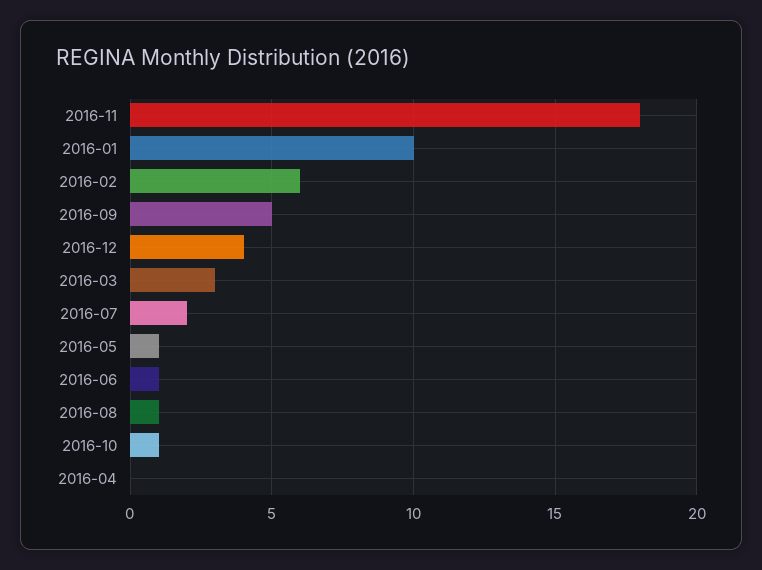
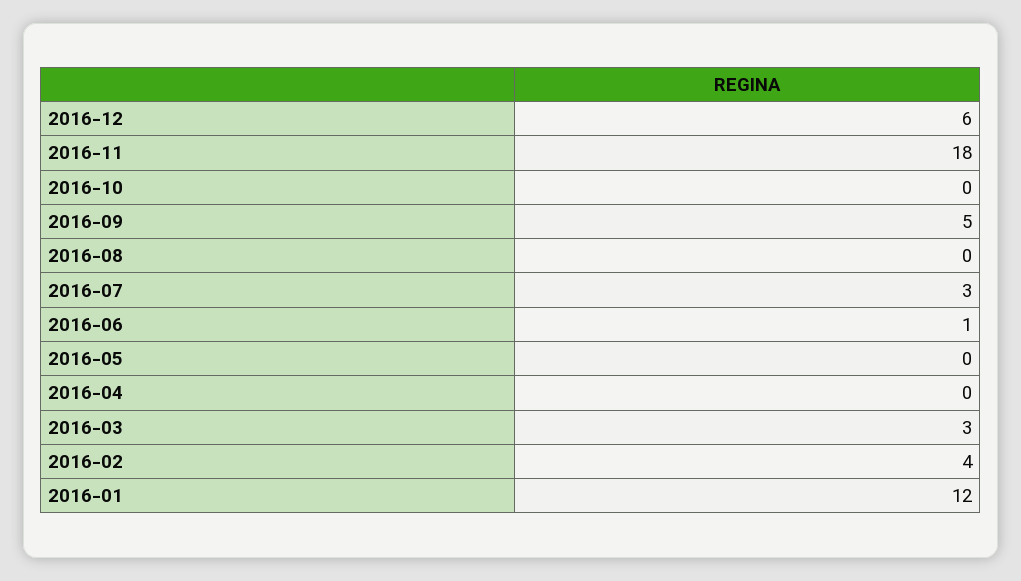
  {
    "2016-11": 18,
-   "2016-01": 10,
+   "2016-01": 12,
-   "2016-02": 6,
+   "2016-02": 4,
    "2016-09": 5,
-   "2016-12": 4,
+   "2016-12": 6,
    "2016-03": 3,
-   "2016-07": 2,
+   "2016-07": 3,
-   "2016-05": 1,
+   "2016-05": 0,
    "2016-06": 1,
-   "2016-08": 1,
+   "2016-08": 0,
-   "2016-10": 1,
+   "2016-10": 0,
    "2016-04": 0
  }

